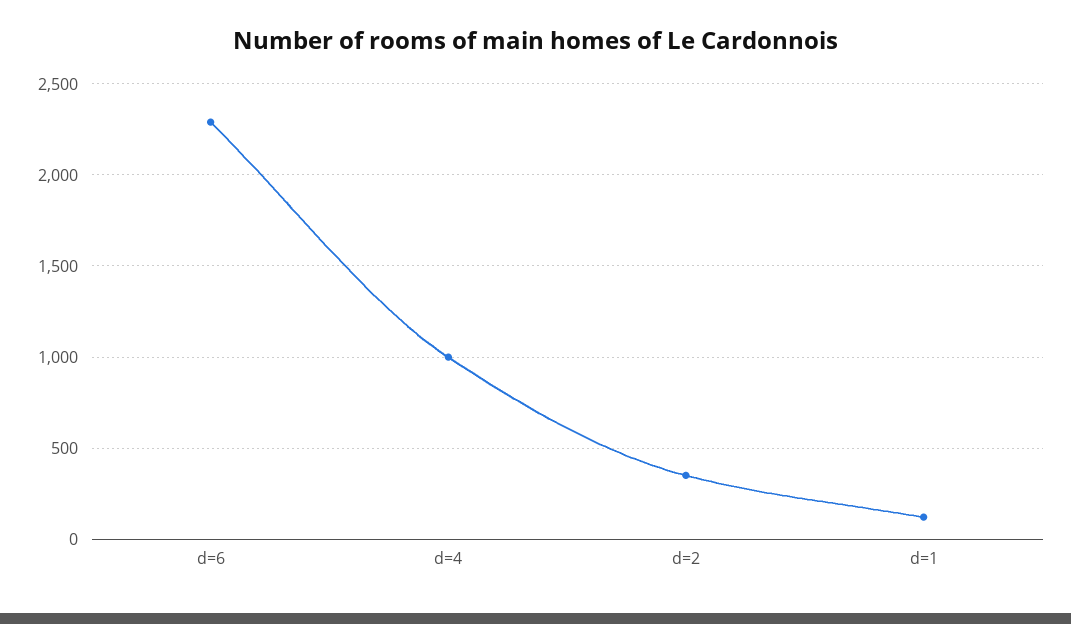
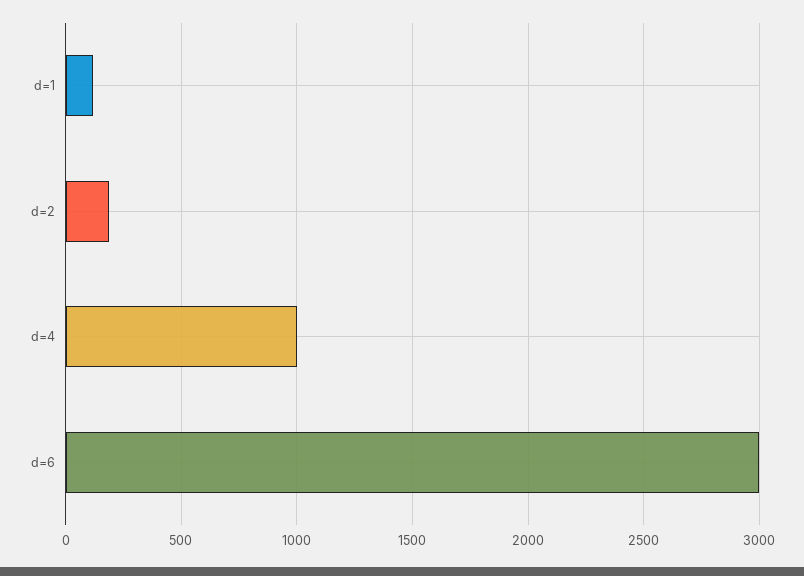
  {
-   "d=6": 2300,
+   "d=6": 3000,
    "d=4": 1000,
-   "d=2": 350,
+   "d=2": 200,
    "d=1": 100
  }

